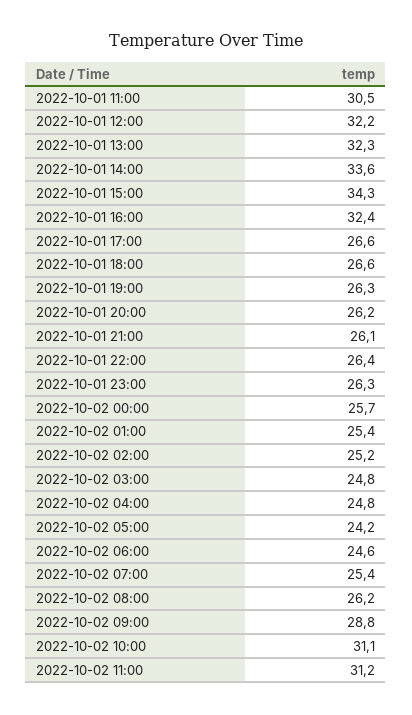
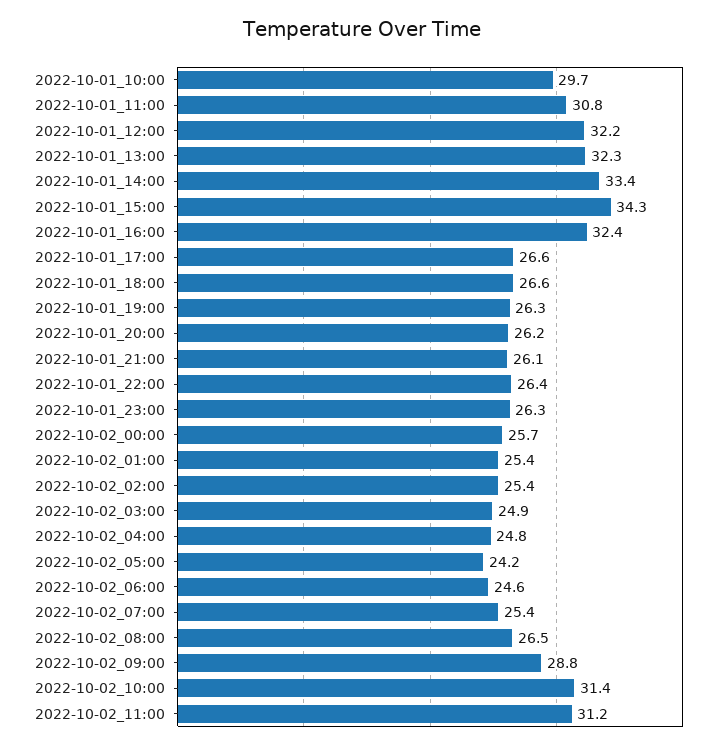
  {
-   "2022-10-01 11:00": 30.5,
+   "2022-10-01 11:00": 30.8,
    "2022-10-01 12:00": 32.2,
    "2022-10-01 13:00": 32.3,
-   "2022-10-01 14:00": 33.6,
+   "2022-10-01 14:00": 33.4,
    "2022-10-01 15:00": 34.3,
    "2022-10-01 16:00": 32.4,
    "2022-10-01 17:00": 26.6,
    "2022-10-01 18:00": 26.6,
    "2022-10-01 19:00": 26.3,
    "2022-10-01 20:00": 26.2,
    "2022-10-01 21:00": 26.1,
    "2022-10-01 22:00": 26.4,
    "2022-10-01 23:00": 26.3,
    "2022-10-02 00:00": 25.7,
    "2022-10-02 01:00": 25.4,
-   "2022-10-02 02:00": 25.2,
+   "2022-10-02 02:00": 25.4,
-   "2022-10-02 03:00": 24.8,
+   "2022-10-02 03:00": 24.9,
    "2022-10-02 04:00": 24.8,
    "2022-10-02 05:00": 24.2,
    "2022-10-02 06:00": 24.6,
    "2022-10-02 07:00": 25.4,
-   "2022-10-02 08:00": 26.2,
+   "2022-10-02 08:00": 26.5,
    "2022-10-02 09:00": 28.8,
-   "2022-10-02 10:00": 31.1,
+   "2022-10-02 10:00": 31.4,
-   "2022-10-02 11:00": 31.2
+   "2022-10-02 11:00": 31.2,
+   "2022-10-01_10:00": 29.7
  }

